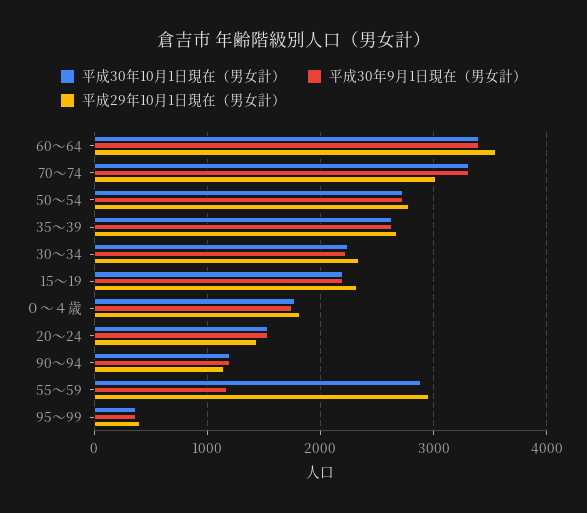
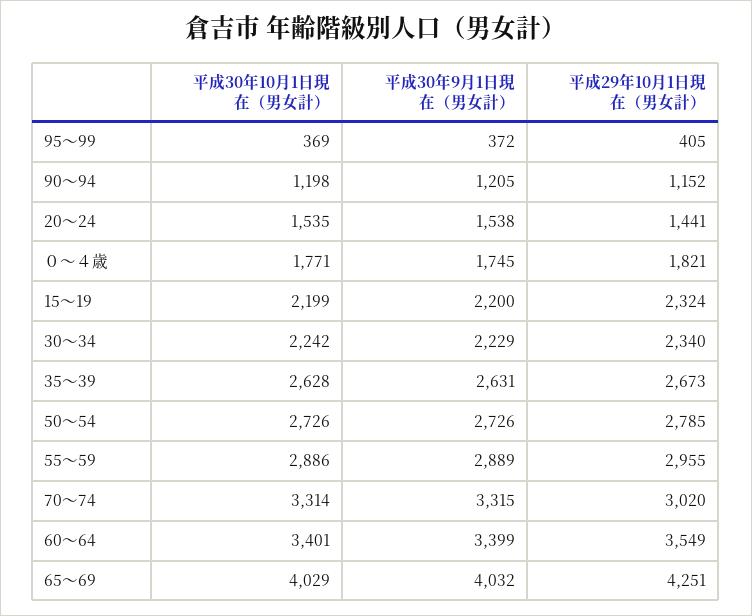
  {
    "平成30年10月1日現在（男女計）": {
      "60～64": 3401,
      "70～74": 3314,
      "50～54": 2726,
      "35～39": 2628,
      "30～34": 2242,
      "15～19": 2199,
      "０～４歳": 1771,
      "20～24": 1535,
      "90～94": 1198,
      "55～59": 2886,
-     "95～99": 369
+     "95～99": 369,
+     "65～69": 4029
    },
    "平成30年9月1日現在（男女計）": {
      "60～64": 3399,
      "70～74": 3315,
      "50～54": 2726,
      "35～39": 2631,
      "30～34": 2229,
      "15～19": 2200,
      "０～４歳": 1745,
      "20～24": 1538,
      "90～94": 1205,
-     "55～59": 1200,
+     "55～59": 2889,
-     "95～99": 372
+     "95～99": 372,
+     "65～69": 4032
    },
    "平成29年10月1日現在（男女計）": {
      "60～64": 3549,
      "70～74": 3020,
      "50～54": 2785,
      "35～39": 2673,
      "30～34": 2340,
      "15～19": 2324,
      "０～４歳": 1821,
      "20～24": 1441,
      "90～94": 1152,
      "55～59": 2955,
-     "95～99": 405
+     "95～99": 405,
+     "65～69": 4251
    }
  }

